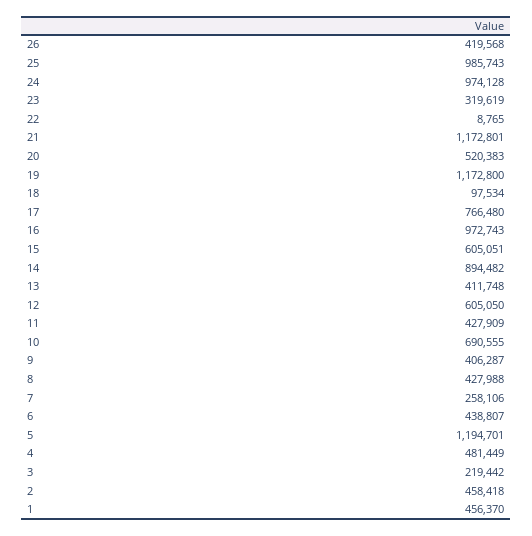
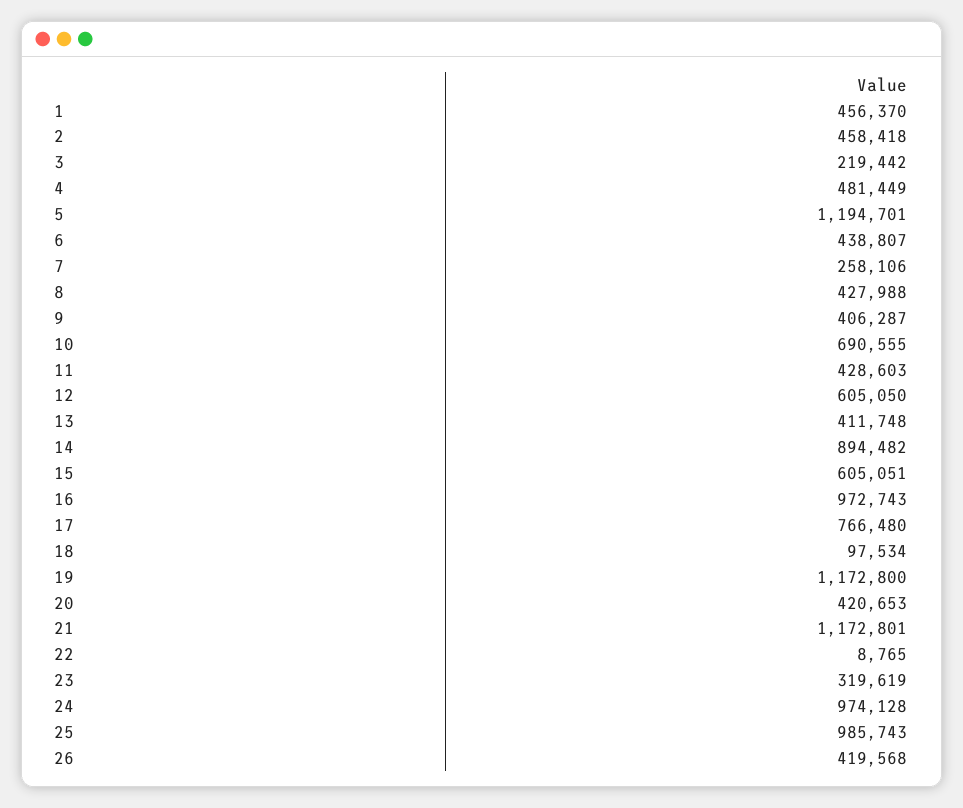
  {
    "26": 419568,
    "25": 985743,
    "24": 974128,
    "23": 319619,
    "22": 8765,
    "21": 1172801,
-   "20": 520383,
+   "20": 420653,
    "19": 1172800,
    "18": 97534,
    "17": 766480,
    "16": 972743,
    "15": 605051,
    "14": 894482,
    "13": 411748,
    "12": 605050,
-   "11": 427909,
+   "11": 428603,
    "10": 690555,
    "9": 406287,
    "8": 427988,
    "7": 258106,
    "6": 438807,
    "5": 1194701,
    "4": 481449,
    "3": 219442,
    "2": 458418,
    "1": 456370
  }

